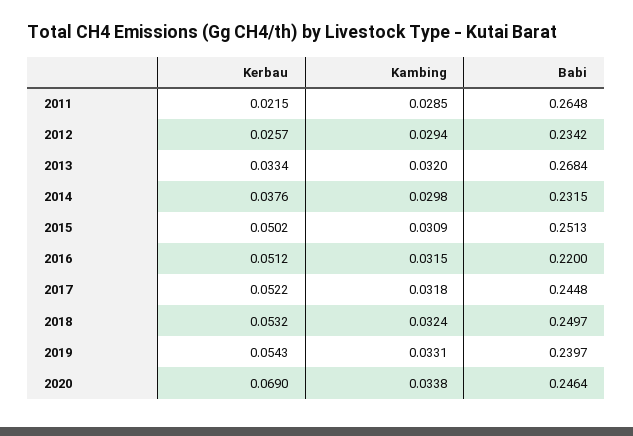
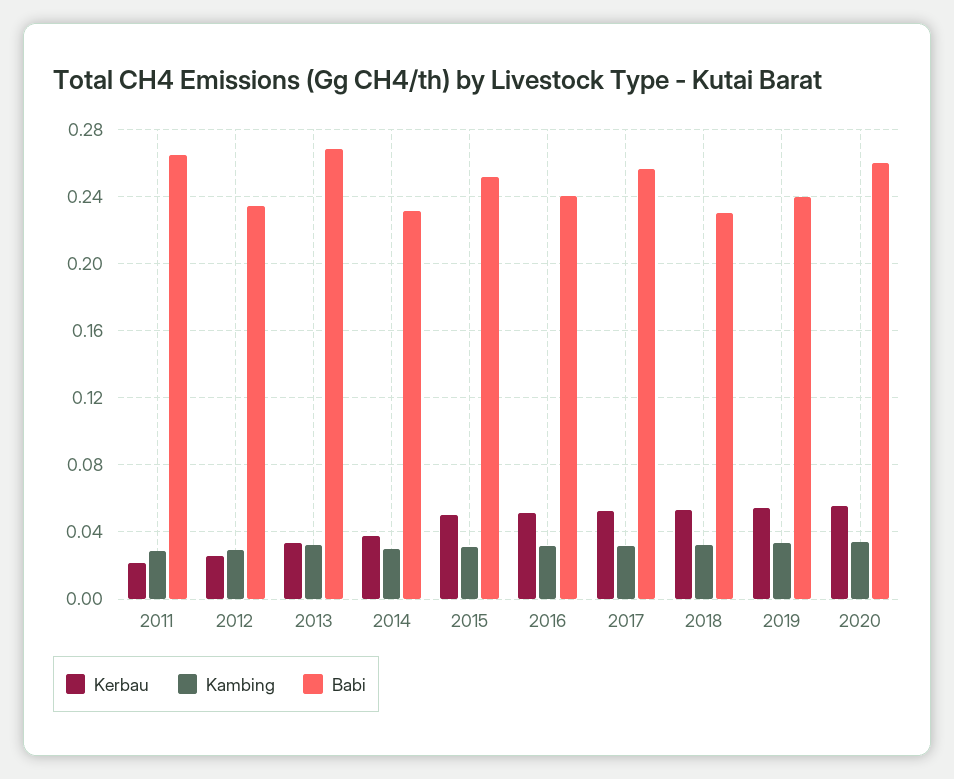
  {
    "Kerbau": {
      "2011": 0.0215,
      "2012": 0.0257,
      "2013": 0.0334,
      "2014": 0.0376,
      "2015": 0.0502,
      "2016": 0.0512,
      "2017": 0.0522,
      "2018": 0.0532,
      "2019": 0.0543,
-     "2020": 0.069
+     "2020": 0.055
    },
    "Kambing": {
      "2011": 0.0285,
      "2012": 0.0294,
      "2013": 0.032,
      "2014": 0.0298,
      "2015": 0.0309,
      "2016": 0.0315,
      "2017": 0.0318,
      "2018": 0.0324,
      "2019": 0.0331,
      "2020": 0.0338
    },
    "Babi": {
      "2011": 0.2648,
      "2012": 0.2342,
      "2013": 0.2684,
      "2014": 0.2315,
      "2015": 0.2513,
-     "2016": 0.22,
+     "2016": 0.24,
-     "2017": 0.2448,
+     "2017": 0.255,
-     "2018": 0.2497,
+     "2018": 0.23,
      "2019": 0.2397,
-     "2020": 0.2464
+     "2020": 0.26
    }
  }

